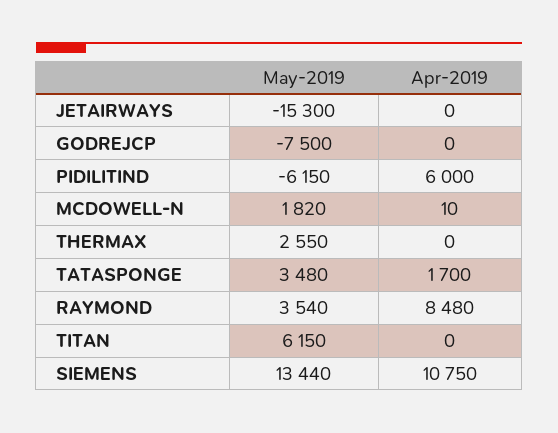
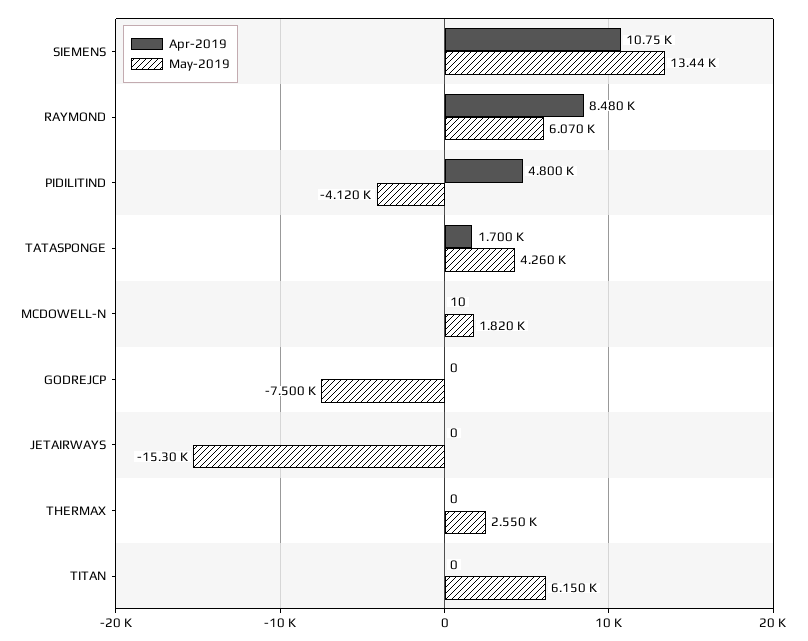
  {
    "May-2019": {
      "JETAIRWAYS": -15300,
      "GODREJCP": -7500,
-     "PIDILITIND": -6150,
+     "PIDILITIND": -4120,
      "MCDOWELL-N": 1820,
      "THERMAX": 2550,
-     "TATASPONGE": 3480,
+     "TATASPONGE": 4260,
-     "RAYMOND": 3540,
+     "RAYMOND": 6070,
      "TITAN": 6150,
      "SIEMENS": 13440
    },
    "Apr-2019": {
      "JETAIRWAYS": 0,
      "GODREJCP": 0,
-     "PIDILITIND": 6000,
+     "PIDILITIND": 4800,
      "MCDOWELL-N": 10,
      "THERMAX": 0,
      "TATASPONGE": 1700,
      "RAYMOND": 8480,
      "TITAN": 0,
      "SIEMENS": 10750
    }
  }

